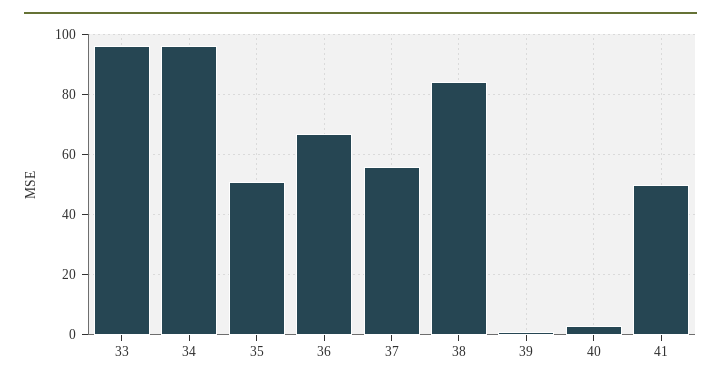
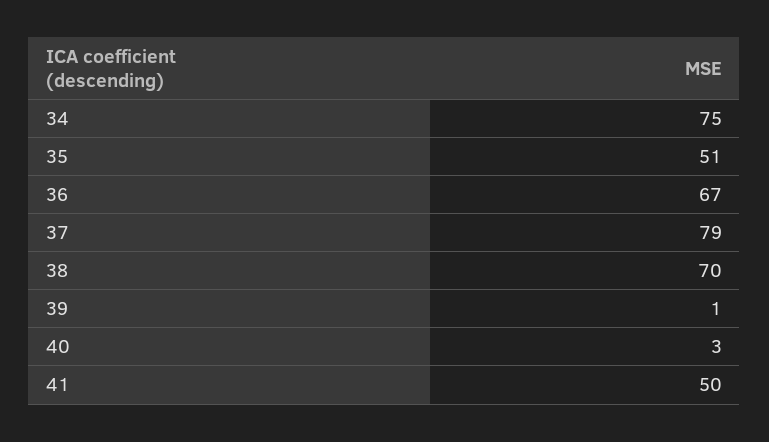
  {
-   "33": 95,
-   "34": 95,
+   "34": 75,
    "35": 51,
    "36": 67,
-   "37": 55,
+   "37": 79,
-   "38": 85,
+   "38": 70,
    "39": 1,
    "40": 3,
    "41": 50
  }

